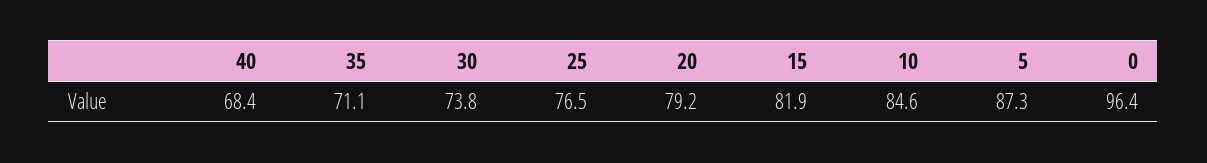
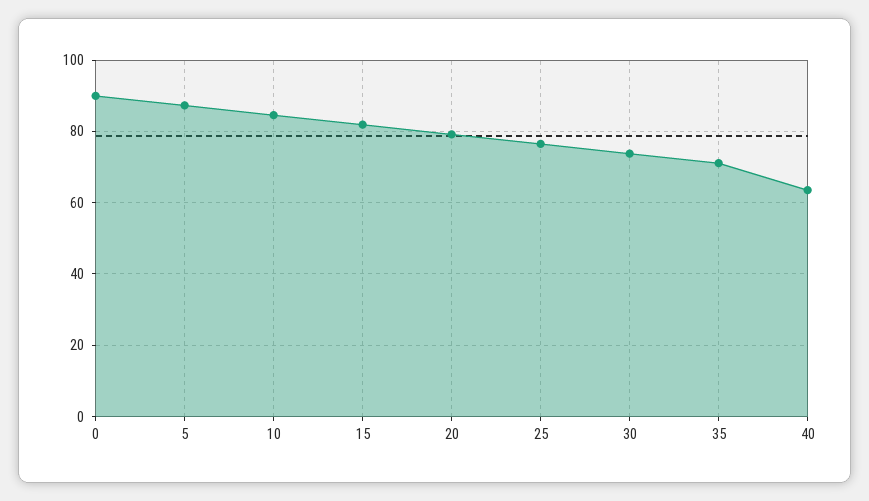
  {
-   "40": 68.4,
+   "40": 64,
    "35": 71.1,
    "30": 73.8,
    "25": 76.5,
    "20": 79.2,
    "15": 81.9,
    "10": 84.6,
    "5": 87.3,
-   "0": 96.4
+   "0": 90
  }

